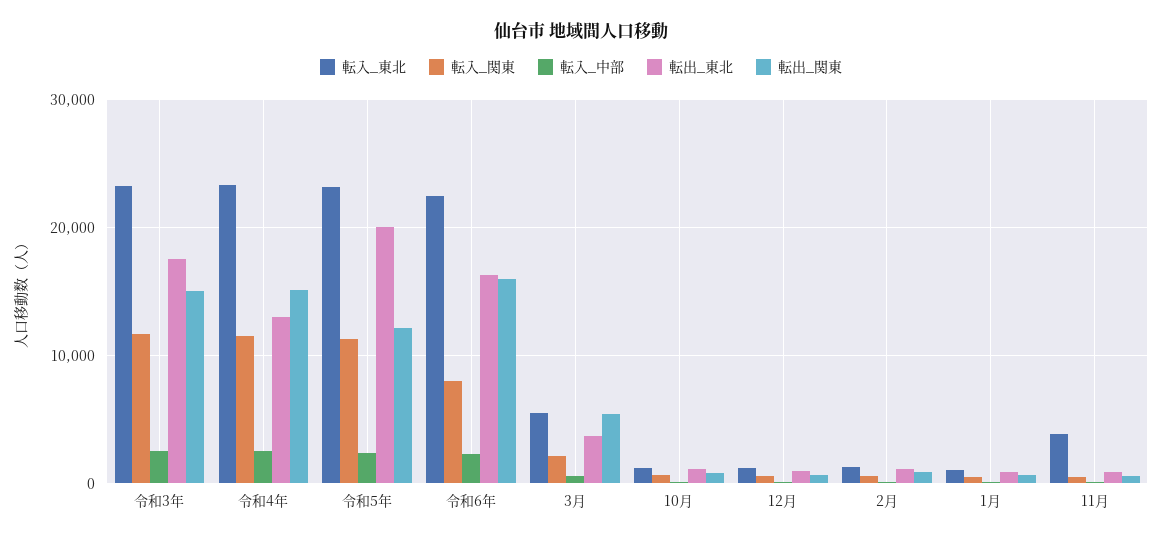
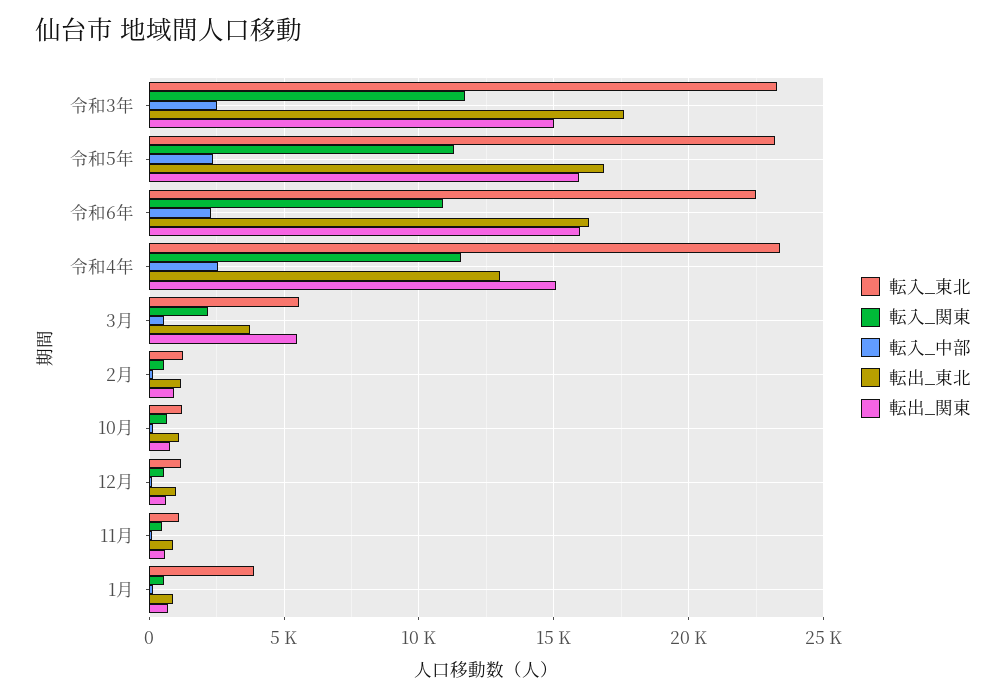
  {
    "転入_東北": {
      "令和3年": 23500,
      "令和4年": 23500,
      "令和5年": 23000,
      "令和6年": 22500,
      "3月": 5500,
      "10月": 1000,
      "12月": 1000,
      "2月": 1500,
-     "1月": 1000,
+     "1月": 4000,
-     "11月": 4000
+     "11月": 1000
    },
    "転入_関東": {
      "令和3年": 11500,
      "令和4年": 11500,
      "令和5年": 11500,
-     "令和6年": 8000,
+     "令和6年": 11000,
      "3月": 2000,
      "10月": 500,
      "12月": 500,
      "2月": 500,
      "1月": 500,
      "11月": 500
    },
    "転入_中部": {
      "令和3年": 2500,
      "令和4年": 2500,
      "令和5年": 2500,
      "令和6年": 2500,
      "3月": 500,
      "10月": 0,
      "12月": 0,
      "2月": 0,
      "1月": 0,
      "11月": 0
    },
    "転出_東北": {
      "令和3年": 17500,
      "令和4年": 13000,
-     "令和5年": 20000,
+     "令和5年": 17000,
      "令和6年": 16500,
      "3月": 3500,
      "10月": 1000,
      "12月": 1000,
      "2月": 1000,
      "1月": 1000,
      "11月": 1000
    },
    "転出_関東": {
      "令和3年": 15000,
      "令和4年": 15000,
-     "令和5年": 12000,
+     "令和5年": 16000,
      "令和6年": 16000,
      "3月": 5500,
      "10月": 1000,
      "12月": 500,
      "2月": 1000,
      "1月": 500,
      "11月": 500
    }
  }

